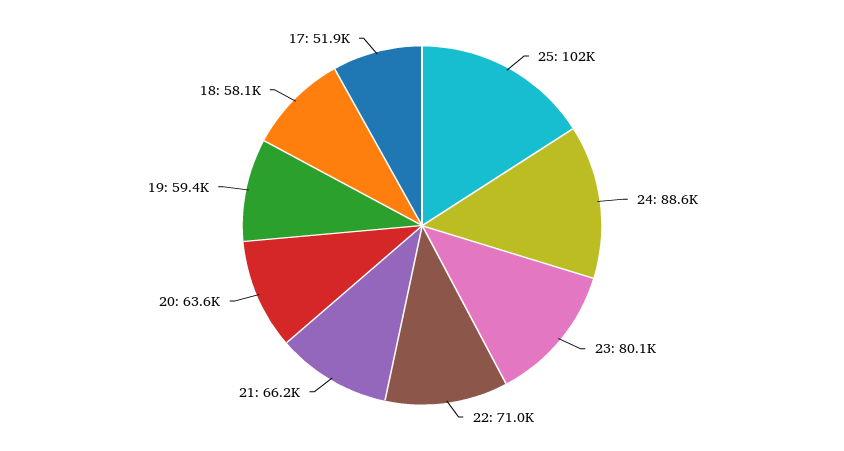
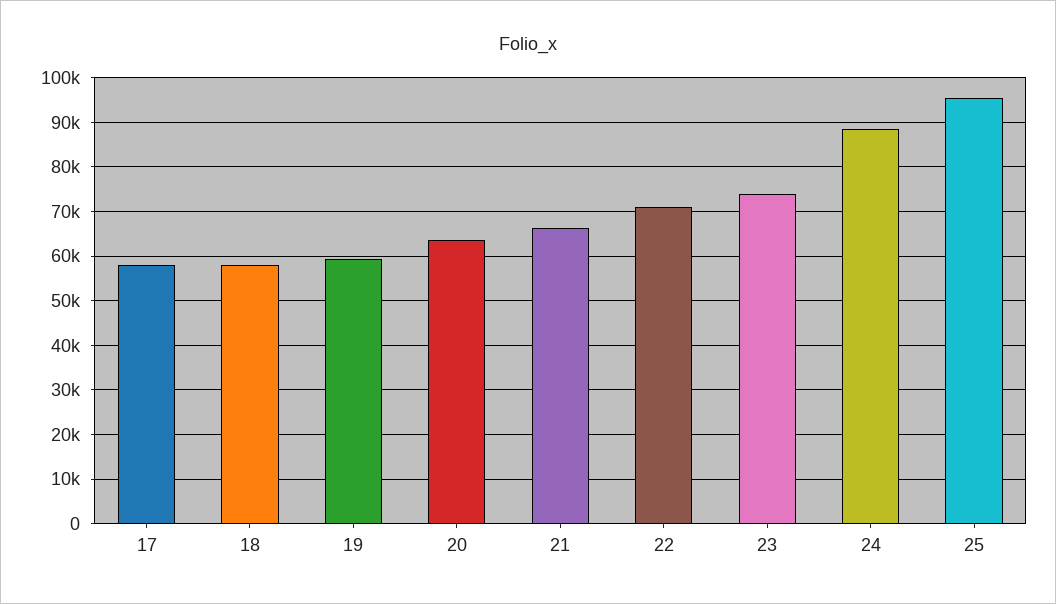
  {
-   "25": 102000,
+   "25": 96000,
    "24": 88600,
-   "23": 80100,
+   "23": 74000,
    "22": 71000,
    "21": 66200,
    "20": 63600,
    "19": 59400,
    "18": 58100,
-   "17": 51900
+   "17": 58000
  }

